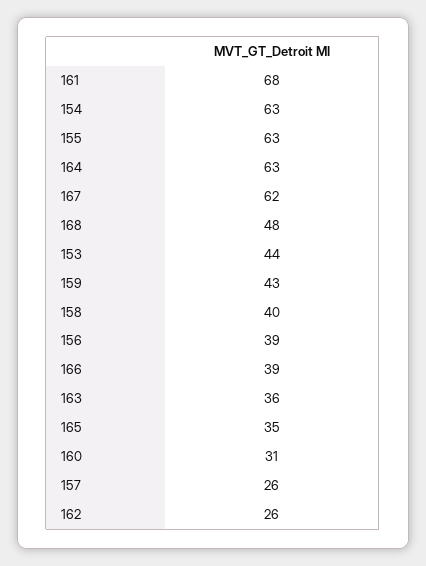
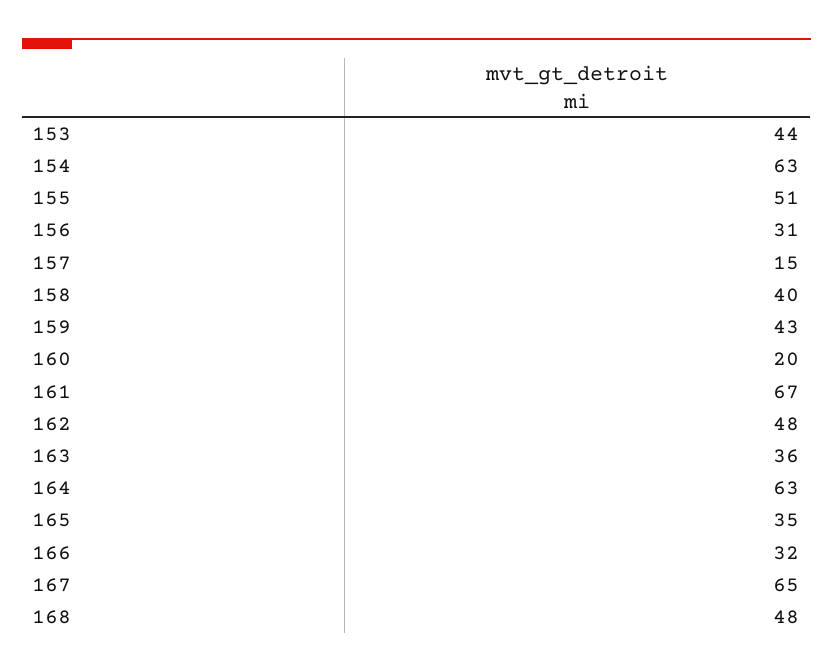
  {
-   "161": 68,
+   "161": 67,
    "154": 63,
-   "155": 63,
+   "155": 51,
    "164": 63,
-   "167": 62,
+   "167": 65,
    "168": 48,
    "153": 44,
    "159": 43,
    "158": 40,
-   "156": 39,
+   "156": 31,
-   "166": 39,
+   "166": 32,
    "163": 36,
    "165": 35,
-   "160": 31,
+   "160": 20,
-   "157": 26,
+   "157": 15,
-   "162": 26
+   "162": 48
  }

